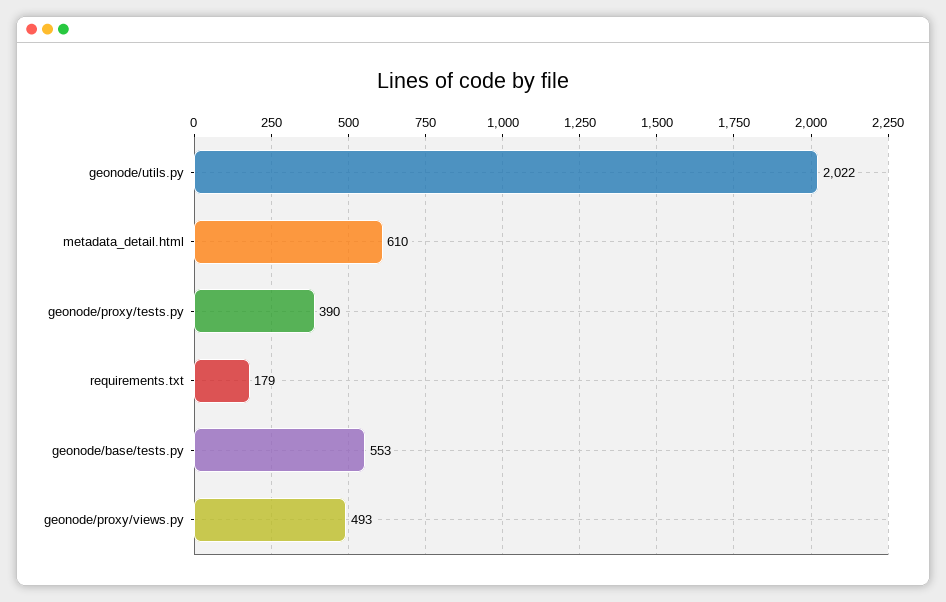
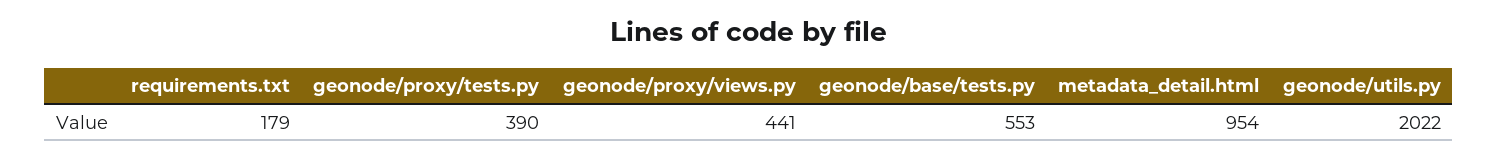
  {
    "geonode/utils.py": 2022,
-   "metadata_detail.html": 610,
+   "metadata_detail.html": 954,
    "geonode/proxy/tests.py": 390,
    "requirements.txt": 179,
    "geonode/base/tests.py": 553,
-   "geonode/proxy/views.py": 493
+   "geonode/proxy/views.py": 441
  }

